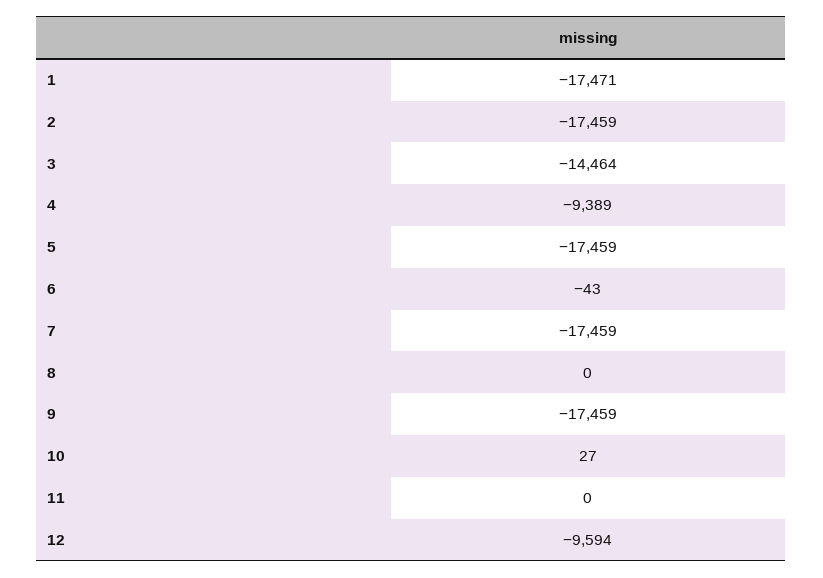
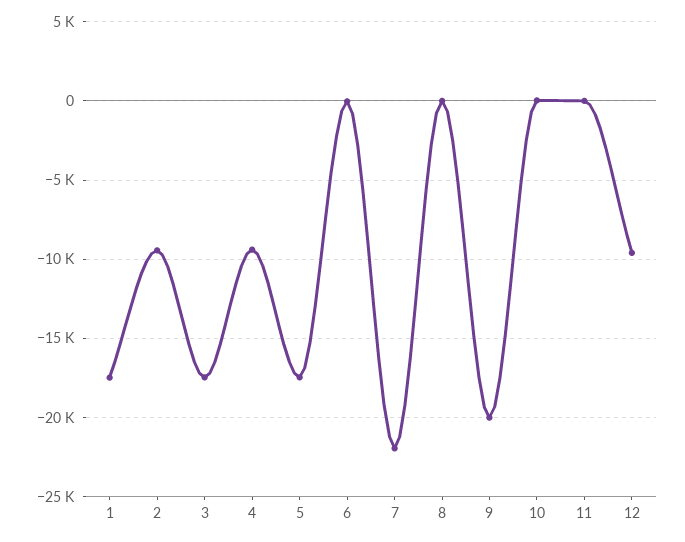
  {
    "1": -17471,
-   "2": -17459,
+   "2": -9500,
-   "3": -14464,
+   "3": -17500,
    "4": -9389,
    "5": -17459,
    "6": -43,
-   "7": -17459,
+   "7": -22000,
    "8": 0,
-   "9": -17459,
+   "9": -20000,
    "10": 27,
    "11": 0,
    "12": -9594
  }

